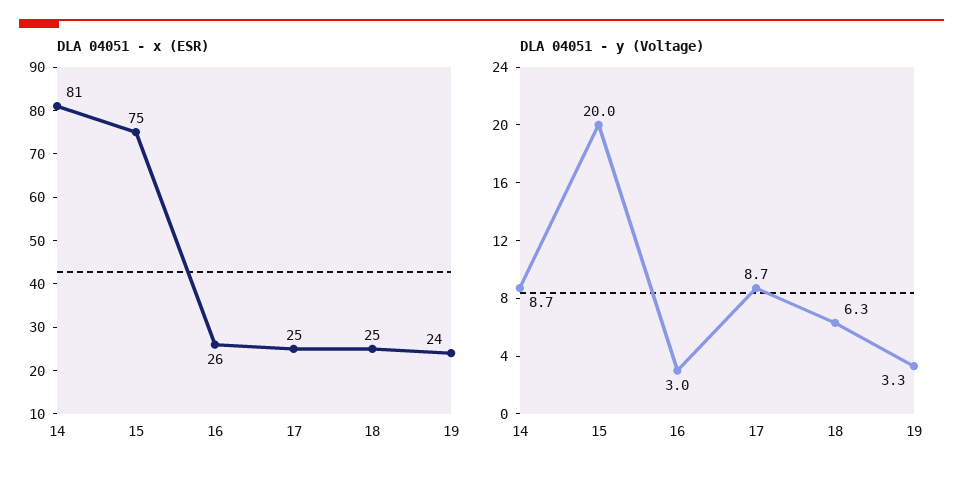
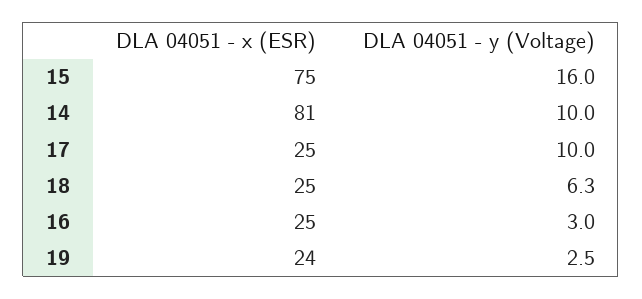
  {
    "DLA 04051 - x (ESR)": {
      "14": 81,
      "15": 75,
-     "16": 26,
+     "16": 25,
      "17": 25,
      "18": 25,
      "19": 24
    },
    "DLA 04051 - y (Voltage)": {
-     "14": 8.7,
+     "14": 10,
-     "15": 20,
+     "15": 16,
      "16": 3,
-     "17": 8.7,
+     "17": 10,
      "18": 6.3,
-     "19": 3.3
+     "19": 2.5
    }
  }

